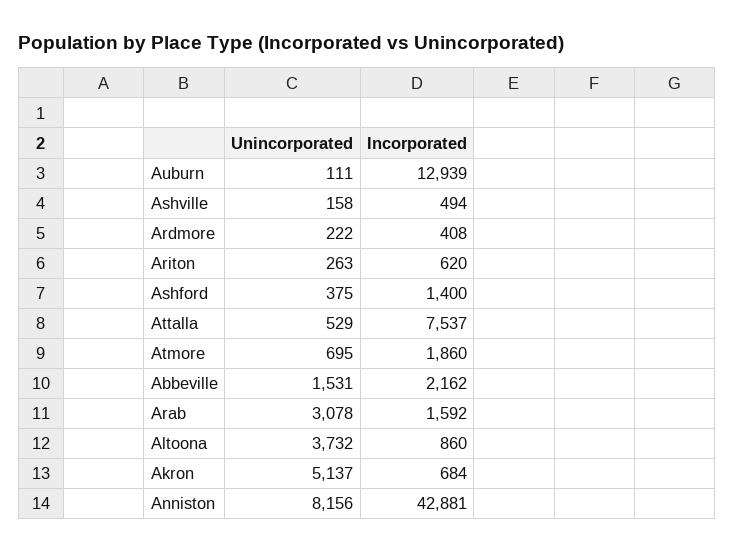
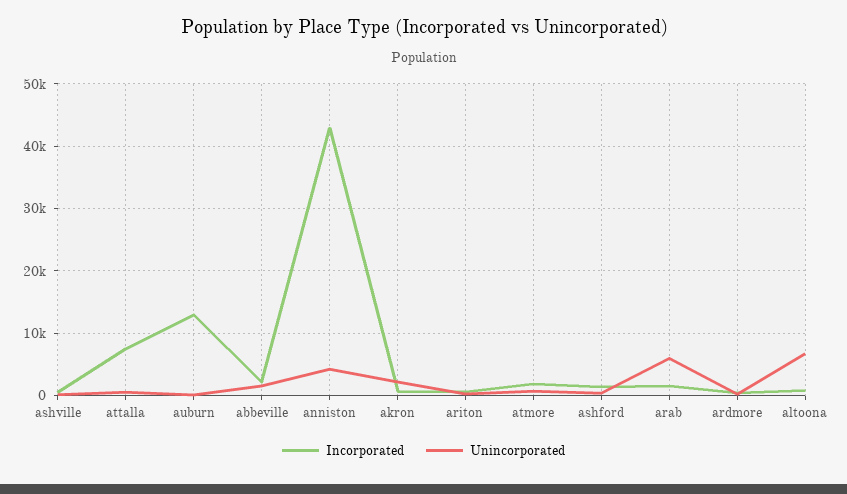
  {
    "Unincorporated": {
      "Auburn": 111,
      "Ashville": 158,
      "Ardmore": 222,
      "Ariton": 263,
      "Ashford": 375,
      "Attalla": 529,
      "Atmore": 695,
      "Abbeville": 1531,
-     "Arab": 3078,
+     "Arab": 6000,
-     "Altoona": 3732,
+     "Altoona": 7000,
-     "Akron": 5137,
+     "Akron": 2000,
-     "Anniston": 8156
+     "Anniston": 4000
    },
    "Incorporated": {
      "Auburn": 12939,
      "Ashville": 494,
      "Ardmore": 408,
      "Ariton": 620,
      "Ashford": 1400,
      "Attalla": 7537,
      "Atmore": 1860,
      "Abbeville": 2162,
      "Arab": 1592,
      "Altoona": 860,
      "Akron": 684,
      "Anniston": 42881
    }
  }

